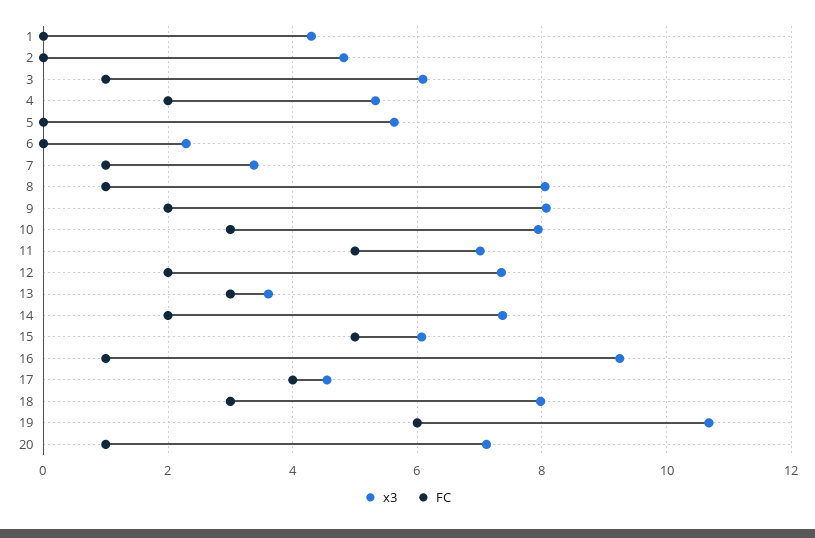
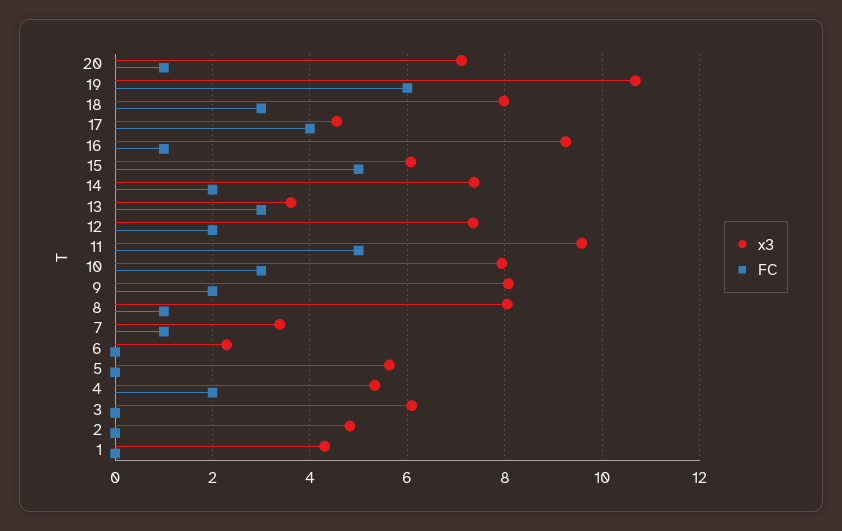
  {
    "x3": {
      "1": 4.4,
      "2": 4.8,
      "3": 6,
      "4": 5.4,
      "5": 5.6,
      "6": 2.2,
      "7": 3.4,
      "8": 8,
      "9": 8,
      "10": 8,
-     "11": 7,
+     "11": 9.6,
      "12": 7.4,
      "13": 3.6,
      "14": 7.4,
      "15": 6,
      "16": 9.2,
      "17": 4.6,
      "18": 8,
      "19": 10.6,
      "20": 7.2
    },
    "FC": {
      "1": 0,
      "2": 0,
-     "3": 1,
+     "3": 0,
      "4": 2,
      "5": 0,
      "6": 0,
      "7": 1,
      "8": 1,
      "9": 2,
      "10": 3,
      "11": 5,
      "12": 2,
      "13": 3,
      "14": 2,
      "15": 5,
      "16": 1,
      "17": 4,
      "18": 3,
      "19": 6,
      "20": 1
    }
  }

